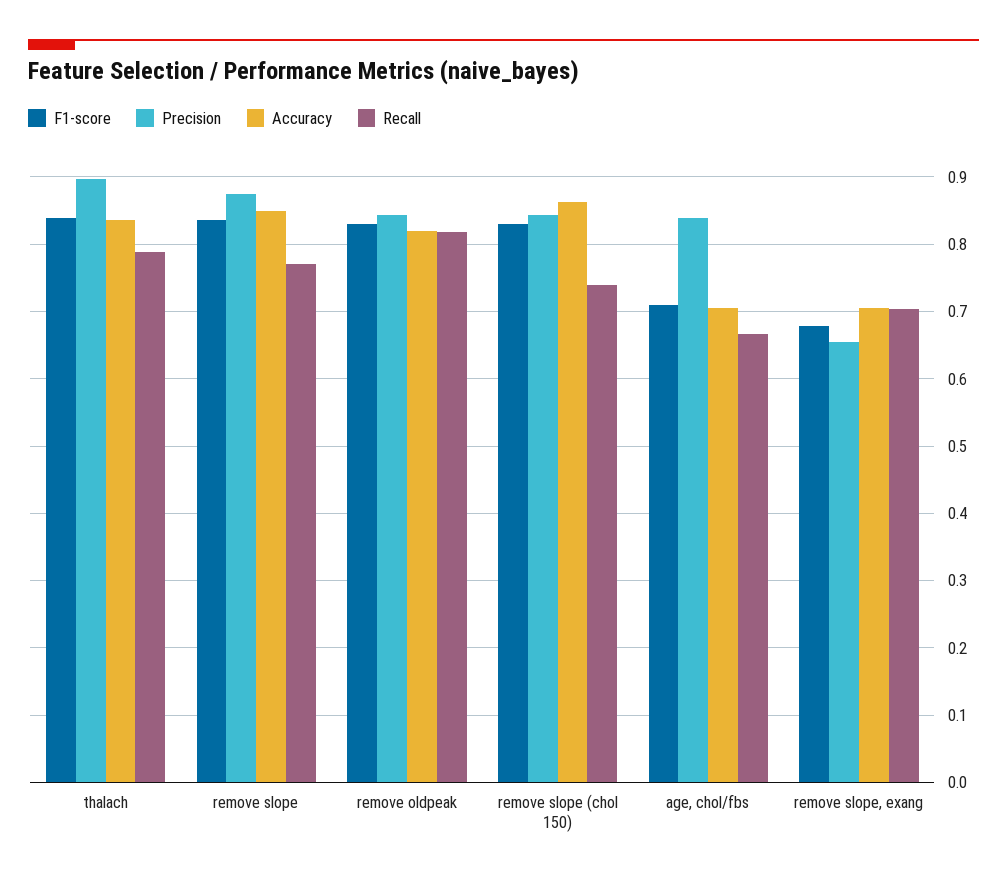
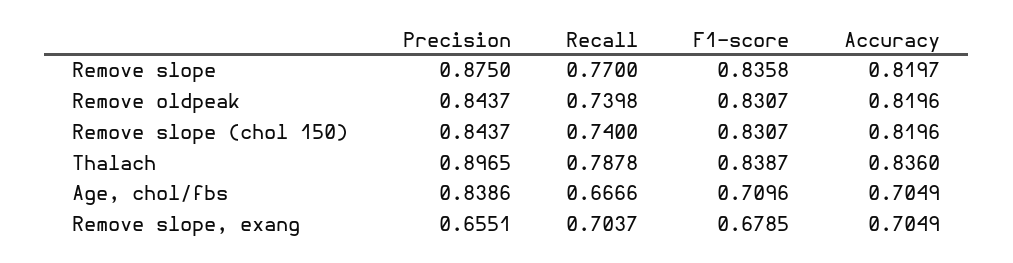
  {
    "F1-score": {
      "thalach": 0.8387,
      "remove slope": 0.8358,
      "remove oldpeak": 0.8307,
      "remove slope (chol 150)": 0.8307,
      "age, chol/fbs": 0.7096,
      "remove slope, exang": 0.6785
    },
    "Precision": {
      "thalach": 0.8965,
      "remove slope": 0.875,
      "remove oldpeak": 0.8437,
      "remove slope (chol 150)": 0.8437,
      "age, chol/fbs": 0.8386,
      "remove slope, exang": 0.6551
    },
    "Accuracy": {
      "thalach": 0.836,
-     "remove slope": 0.85,
+     "remove slope": 0.8197,
      "remove oldpeak": 0.8196,
-     "remove slope (chol 150)": 0.86,
+     "remove slope (chol 150)": 0.8196,
      "age, chol/fbs": 0.7049,
      "remove slope, exang": 0.7049
    },
    "Recall": {
      "thalach": 0.7878,
      "remove slope": 0.77,
-     "remove oldpeak": 0.82,
+     "remove oldpeak": 0.7398,
      "remove slope (chol 150)": 0.74,
      "age, chol/fbs": 0.6666,
      "remove slope, exang": 0.7037
    }
  }

